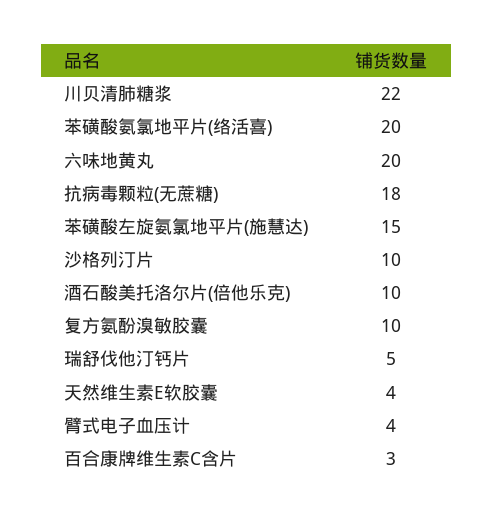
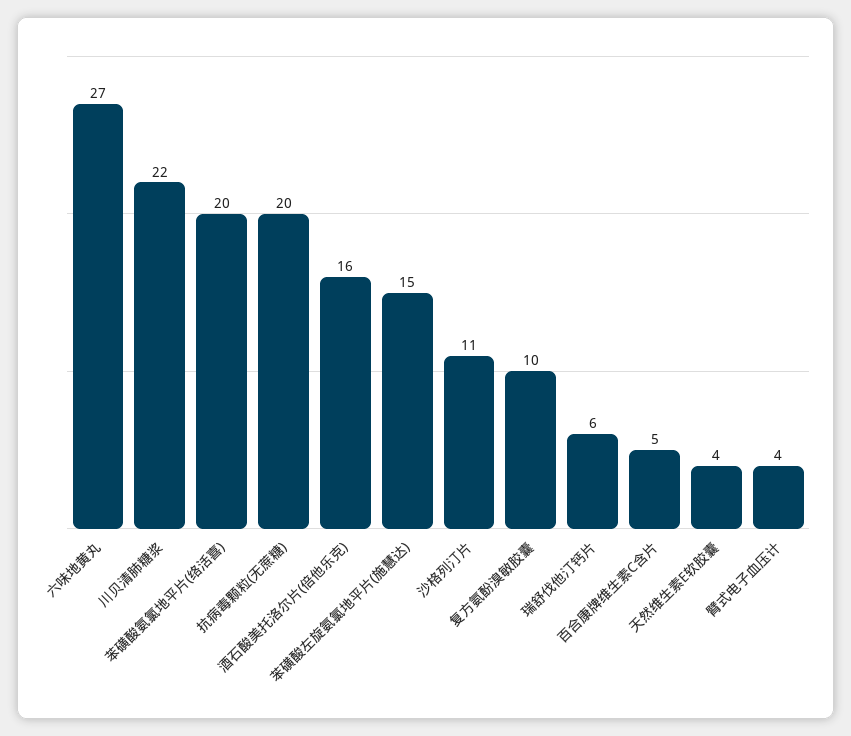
  {
    "川贝清肺糖浆": 22,
    "苯磺酸氨氯地平片(络活喜)": 20,
-   "六味地黄丸": 20,
+   "六味地黄丸": 27,
-   "抗病毒颗粒(无蔗糖)": 18,
+   "抗病毒颗粒(无蔗糖)": 20,
    "苯磺酸左旋氨氯地平片(施慧达)": 15,
-   "沙格列汀片": 10,
+   "沙格列汀片": 11,
-   "酒石酸美托洛尔片(倍他乐克)": 10,
+   "酒石酸美托洛尔片(倍他乐克)": 16,
    "复方氨酚溴敏胶囊": 10,
-   "瑞舒伐他汀钙片": 5,
+   "瑞舒伐他汀钙片": 6,
    "天然维生素E软胶囊": 4,
    "臂式电子血压计": 4,
-   "百合康牌维生素C含片": 3
+   "百合康牌维生素C含片": 5
  }

